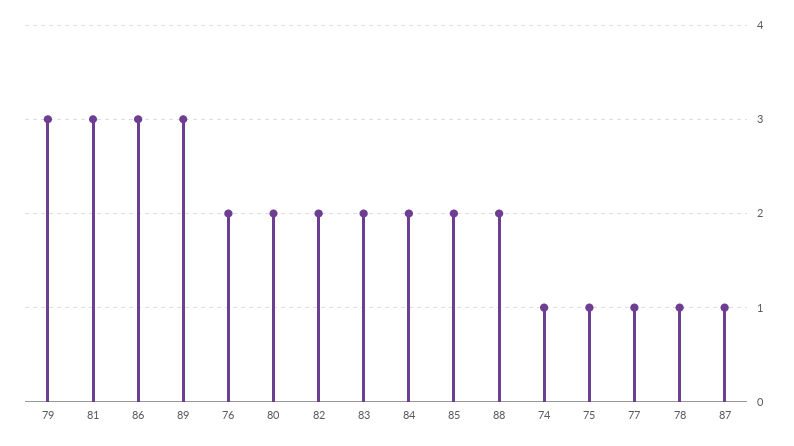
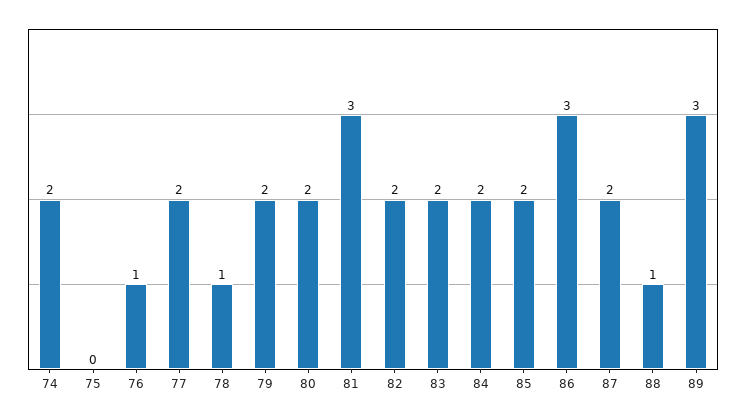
  {
-   "79": 3,
+   "79": 2,
    "81": 3,
    "86": 3,
    "89": 3,
-   "76": 2,
+   "76": 1,
    "80": 2,
    "82": 2,
    "83": 2,
    "84": 2,
    "85": 2,
-   "88": 2,
+   "88": 1,
-   "74": 1,
+   "74": 2,
-   "75": 1,
+   "75": 0,
-   "77": 1,
+   "77": 2,
    "78": 1,
-   "87": 1
+   "87": 2
  }

